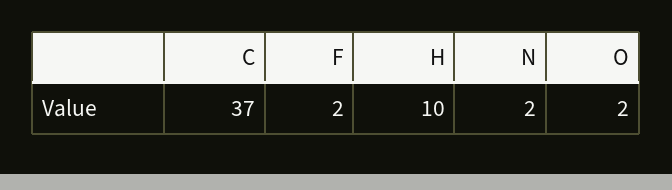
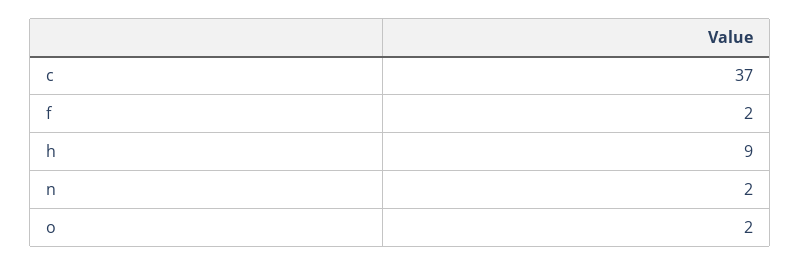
  {
    "C": 37,
    "F": 2,
-   "H": 10,
+   "H": 9,
    "N": 2,
    "O": 2
  }

